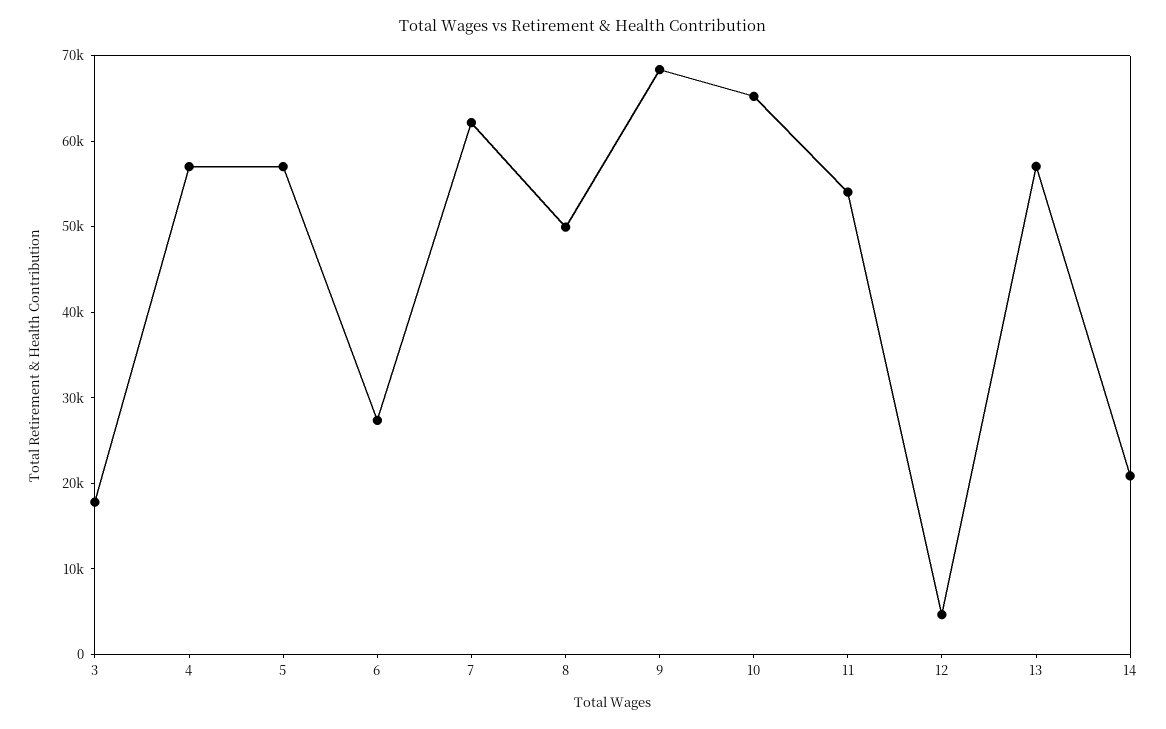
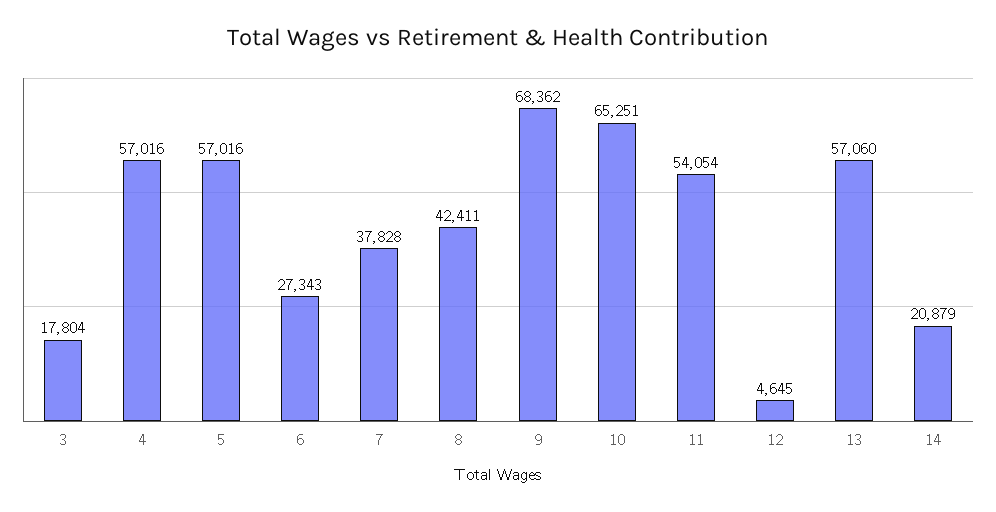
  {
    "3": 17804,
    "4": 57016,
    "5": 57016,
    "6": 27343,
-   "7": 62000,
+   "7": 37828,
-   "8": 50000,
+   "8": 42411,
    "9": 68362,
    "10": 65251,
    "11": 54054,
    "12": 4645,
    "13": 57060,
    "14": 20879
  }

